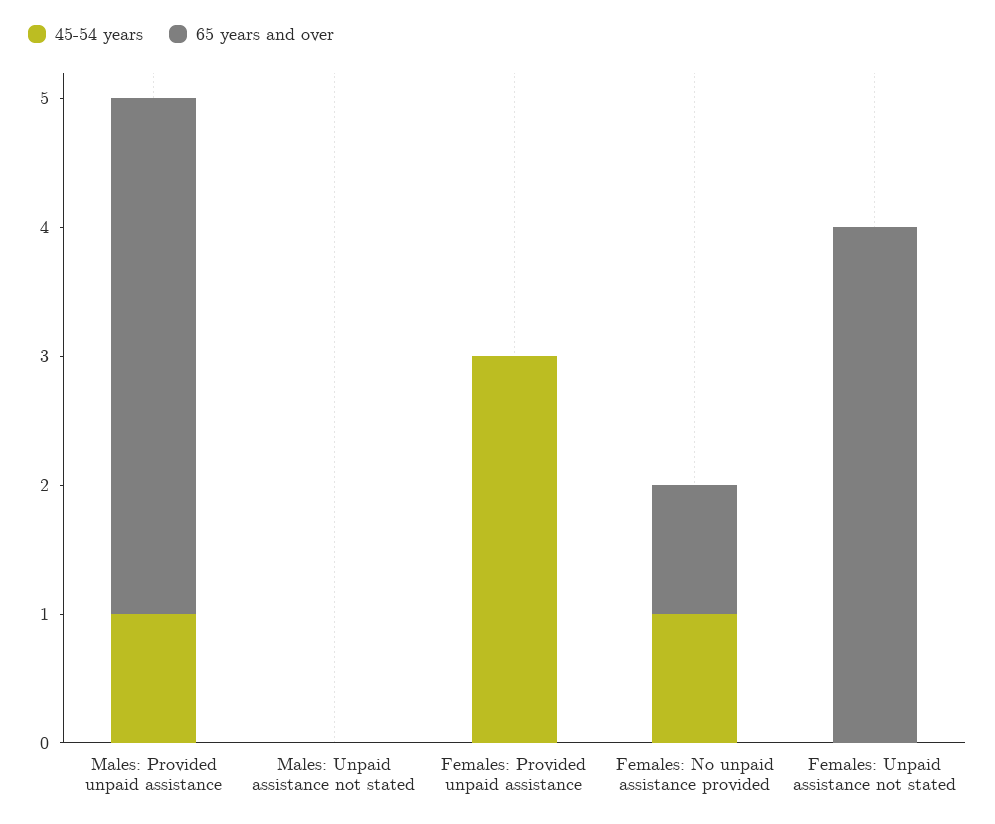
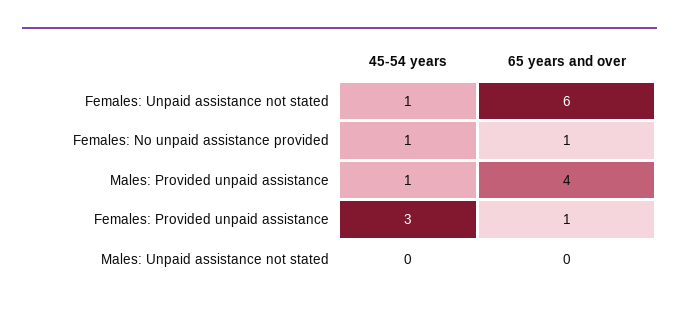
  {
    "45-54 years": {
      "Males: Provided unpaid assistance": 1,
      "Males: Unpaid assistance not stated": 0,
      "Females: Provided unpaid assistance": 3,
      "Females: No unpaid assistance provided": 1,
-     "Females: Unpaid assistance not stated": 0
+     "Females: Unpaid assistance not stated": 1
    },
    "65 years and over": {
      "Males: Provided unpaid assistance": 4,
      "Males: Unpaid assistance not stated": 0,
-     "Females: Provided unpaid assistance": 0,
+     "Females: Provided unpaid assistance": 1,
      "Females: No unpaid assistance provided": 1,
-     "Females: Unpaid assistance not stated": 4
+     "Females: Unpaid assistance not stated": 6
    }
  }

